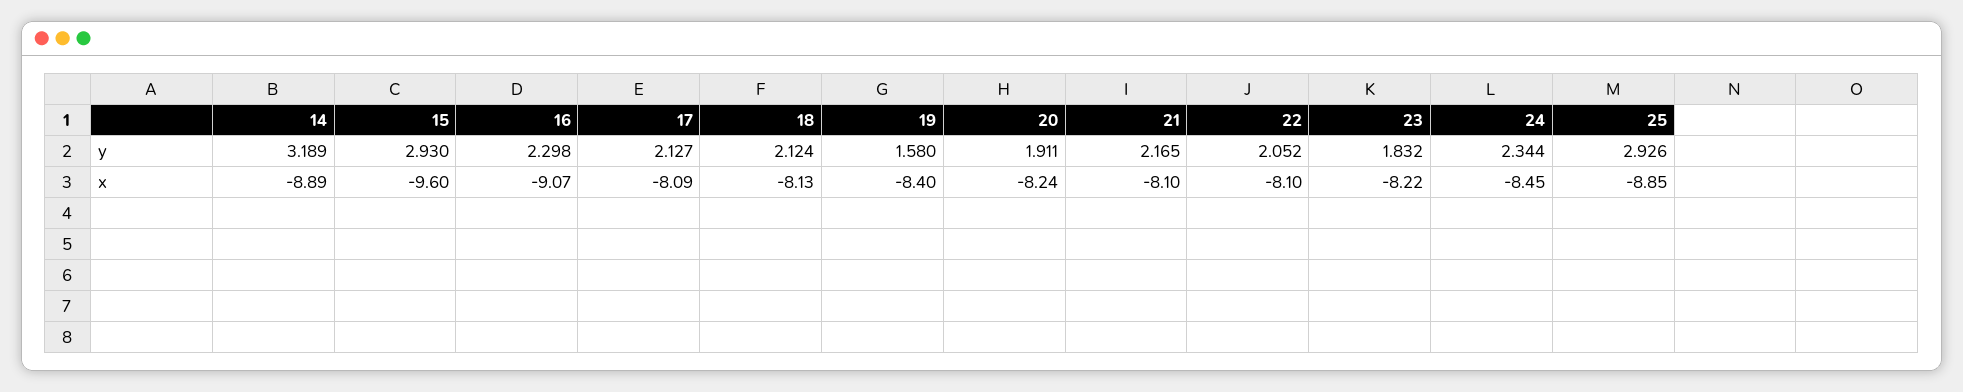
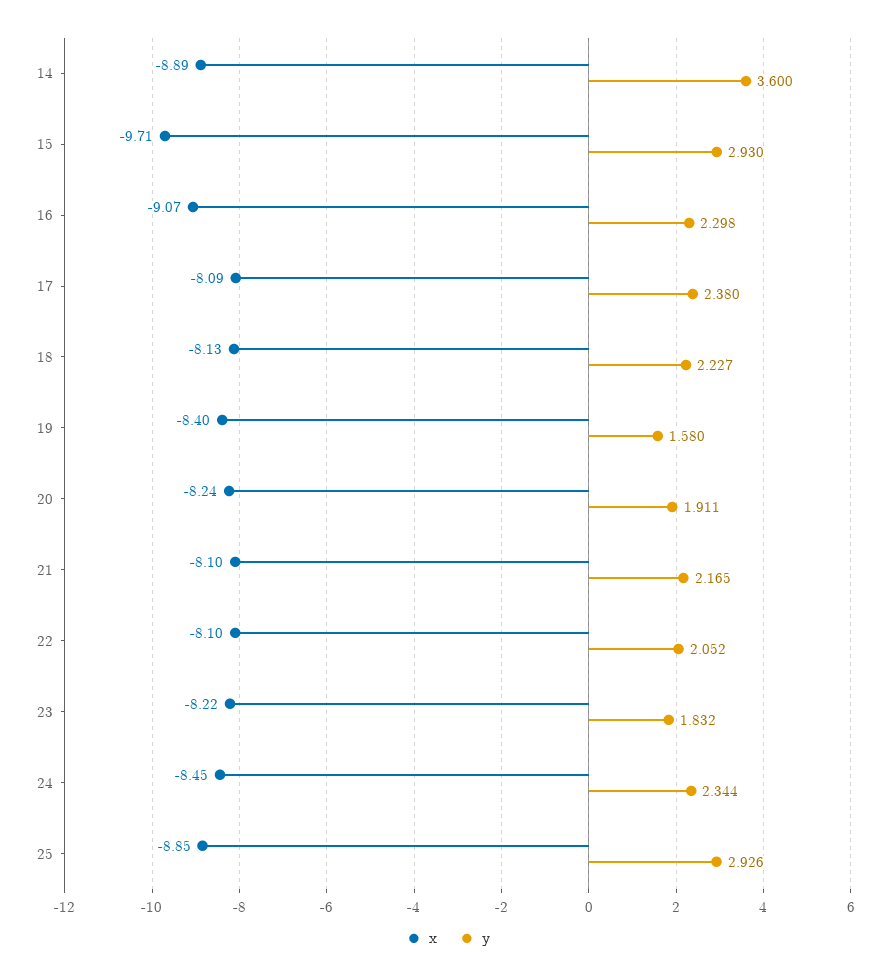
  {
    "y": {
-     "14": 3.189,
+     "14": 3.6,
      "15": 2.93,
      "16": 2.298,
-     "17": 2.127,
+     "17": 2.38,
-     "18": 2.124,
+     "18": 2.227,
      "19": 1.58,
      "20": 1.911,
      "21": 2.165,
      "22": 2.052,
      "23": 1.832,
      "24": 2.344,
      "25": 2.926
    },
    "x": {
      "14": -8.89,
-     "15": -9.6,
+     "15": -9.71,
      "16": -9.07,
      "17": -8.09,
      "18": -8.13,
      "19": -8.4,
      "20": -8.24,
      "21": -8.1,
      "22": -8.1,
      "23": -8.22,
      "24": -8.45,
      "25": -8.85
    }
  }

